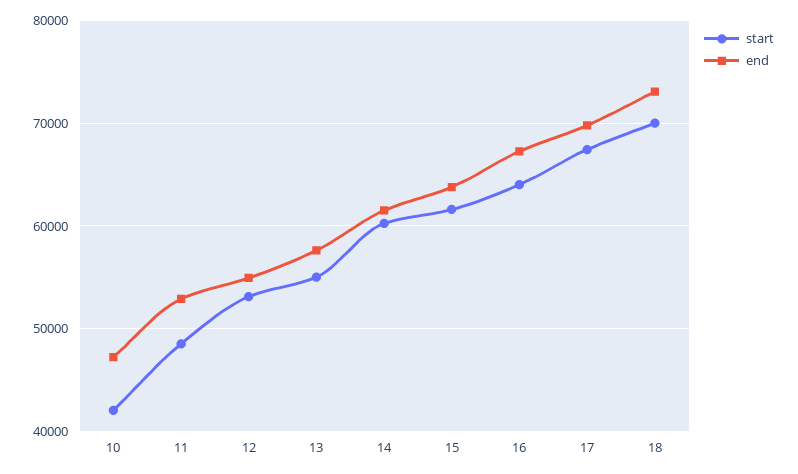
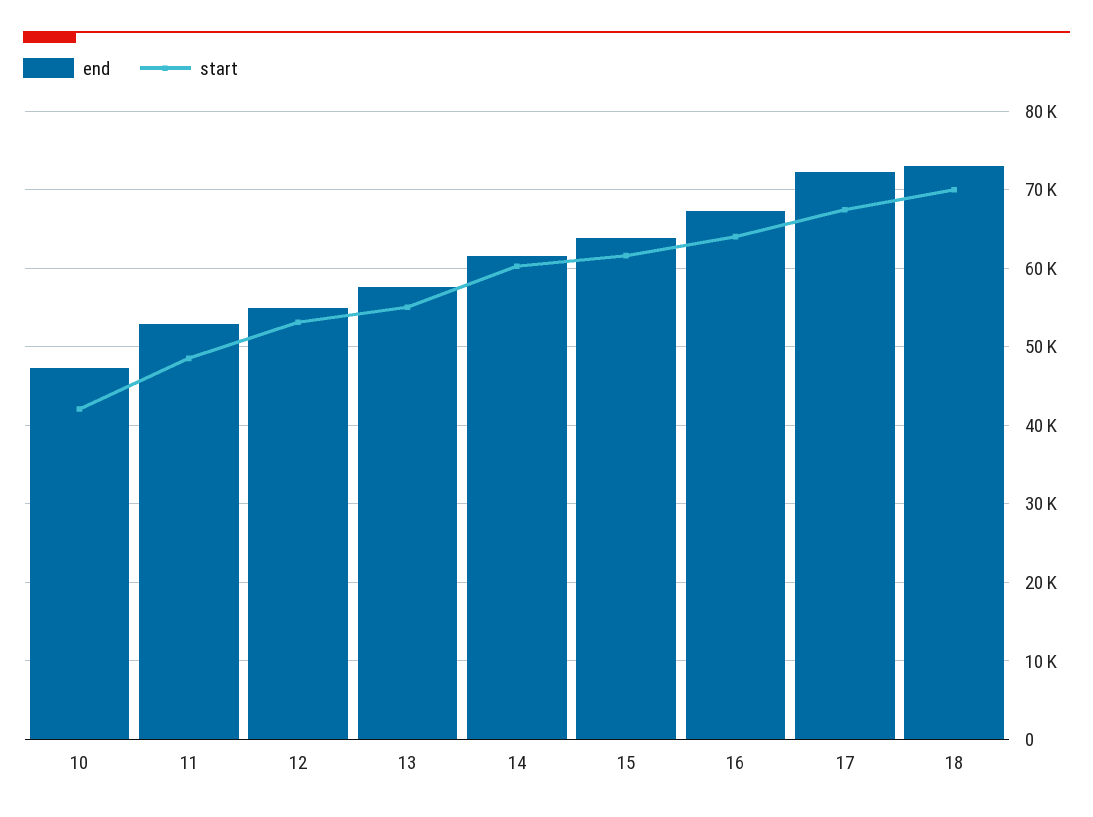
  {
    "start": {
      "10": 42000,
      "11": 49000,
      "12": 53000,
      "13": 55000,
      "14": 60000,
      "15": 62000,
      "16": 64000,
      "17": 67000,
      "18": 70000
    },
    "end": {
      "10": 47000,
      "11": 53000,
      "12": 55000,
      "13": 58000,
      "14": 62000,
      "15": 64000,
      "16": 67000,
-     "17": 70000,
+     "17": 72000,
      "18": 73000
    }
  }

